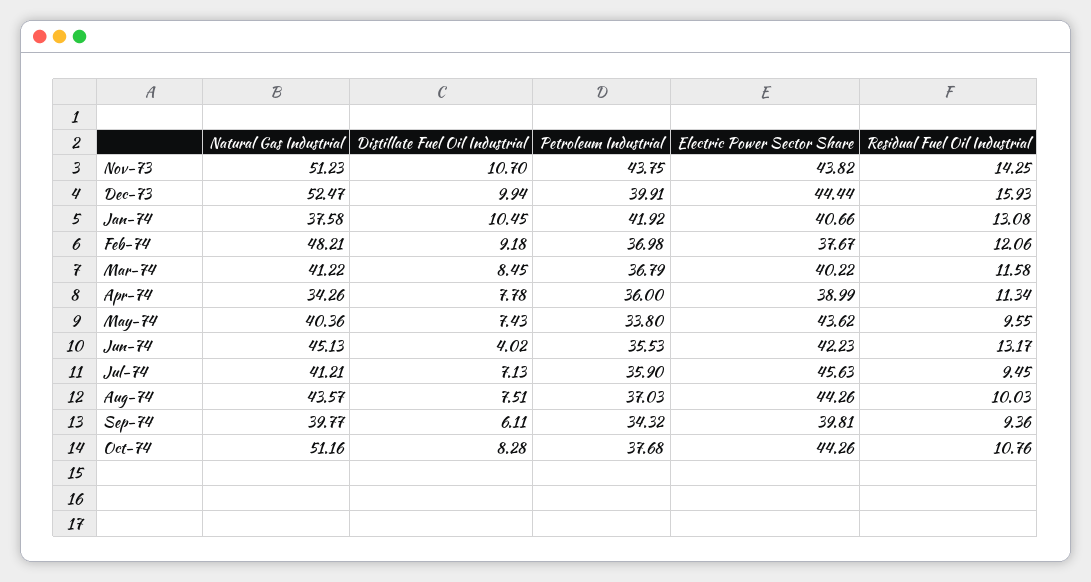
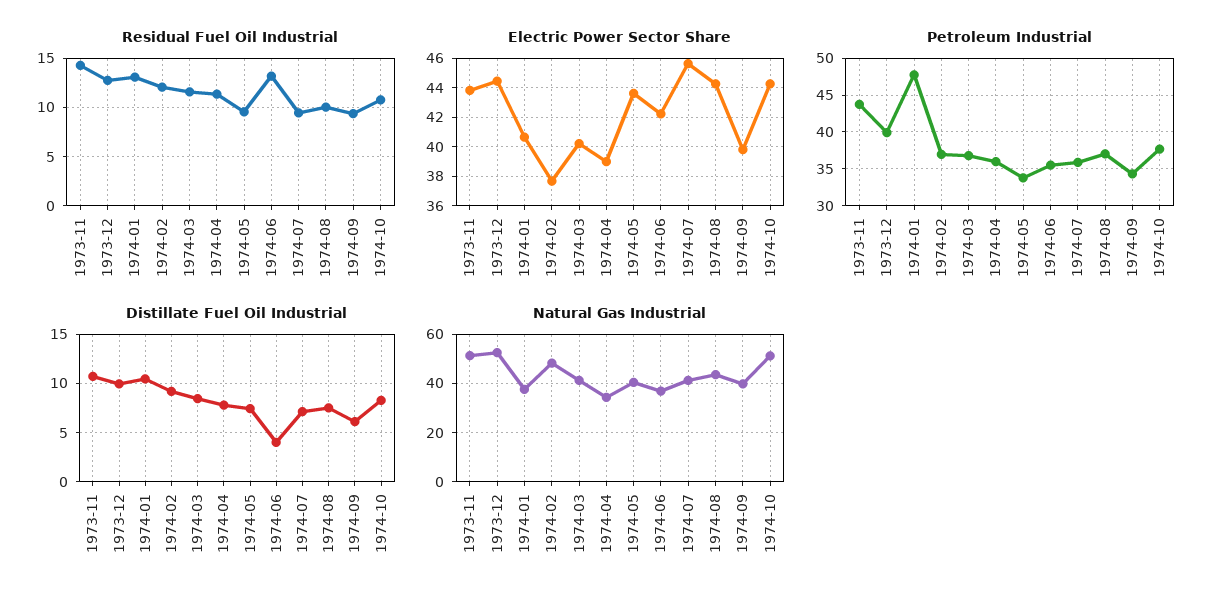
  {
    "Natural Gas Industrial": {
      "Nov-73": 51.23,
      "Dec-73": 52.47,
      "Jan-74": 37.58,
      "Feb-74": 48.21,
      "Mar-74": 41.22,
      "Apr-74": 34.26,
      "May-74": 40.36,
-     "Jun-74": 45.13,
+     "Jun-74": 37.5,
      "Jul-74": 41.21,
      "Aug-74": 43.57,
      "Sep-74": 39.77,
      "Oct-74": 51.16
    },
    "Distillate Fuel Oil Industrial": {
      "Nov-73": 10.7,
      "Dec-73": 9.94,
      "Jan-74": 10.45,
      "Feb-74": 9.18,
      "Mar-74": 8.45,
      "Apr-74": 7.78,
      "May-74": 7.43,
      "Jun-74": 4.02,
      "Jul-74": 7.13,
      "Aug-74": 7.51,
      "Sep-74": 6.11,
      "Oct-74": 8.28
    },
    "Petroleum Industrial": {
      "Nov-73": 43.75,
      "Dec-73": 39.91,
-     "Jan-74": 41.92,
+     "Jan-74": 48,
      "Feb-74": 36.98,
      "Mar-74": 36.79,
      "Apr-74": 36,
      "May-74": 33.8,
      "Jun-74": 35.53,
      "Jul-74": 35.9,
      "Aug-74": 37.03,
      "Sep-74": 34.32,
      "Oct-74": 37.68
    },
    "Electric Power Sector Share": {
      "Nov-73": 43.82,
      "Dec-73": 44.44,
      "Jan-74": 40.66,
      "Feb-74": 37.67,
      "Mar-74": 40.22,
      "Apr-74": 38.99,
      "May-74": 43.62,
      "Jun-74": 42.23,
      "Jul-74": 45.63,
      "Aug-74": 44.26,
      "Sep-74": 39.81,
      "Oct-74": 44.26
    },
    "Residual Fuel Oil Industrial": {
      "Nov-73": 14.25,
-     "Dec-73": 15.93,
+     "Dec-73": 13,
      "Jan-74": 13.08,
      "Feb-74": 12.06,
      "Mar-74": 11.58,
      "Apr-74": 11.34,
      "May-74": 9.55,
      "Jun-74": 13.17,
      "Jul-74": 9.45,
      "Aug-74": 10.03,
      "Sep-74": 9.36,
      "Oct-74": 10.76
    }
  }

